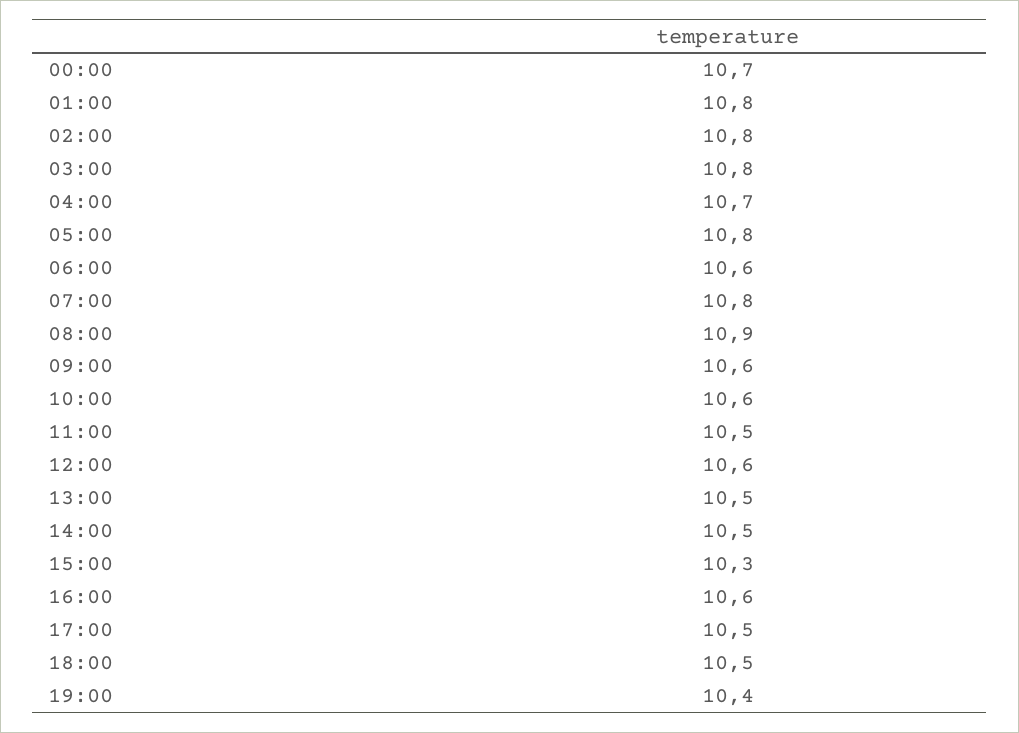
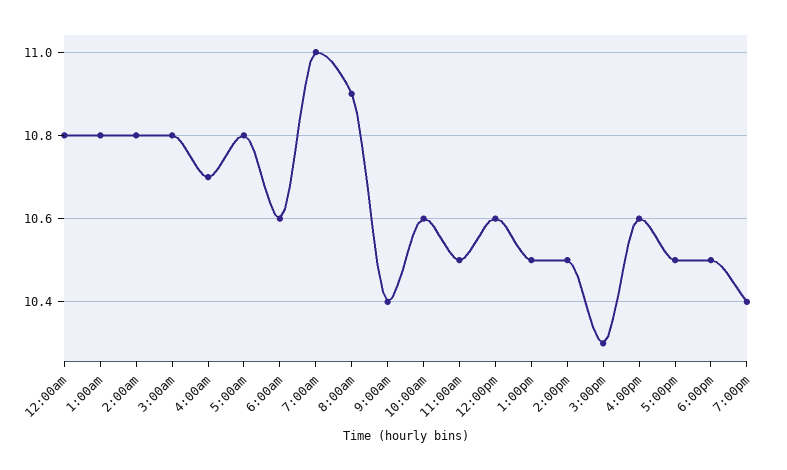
  {
-   "00:00": 10.7,
+   "00:00": 10.8,
    "01:00": 10.8,
    "02:00": 10.8,
    "03:00": 10.8,
    "04:00": 10.7,
    "05:00": 10.8,
    "06:00": 10.6,
-   "07:00": 10.8,
+   "07:00": 11,
    "08:00": 10.9,
-   "09:00": 10.6,
+   "09:00": 10.4,
    "10:00": 10.6,
    "11:00": 10.5,
    "12:00": 10.6,
    "13:00": 10.5,
    "14:00": 10.5,
    "15:00": 10.3,
    "16:00": 10.6,
    "17:00": 10.5,
    "18:00": 10.5,
    "19:00": 10.4
  }

